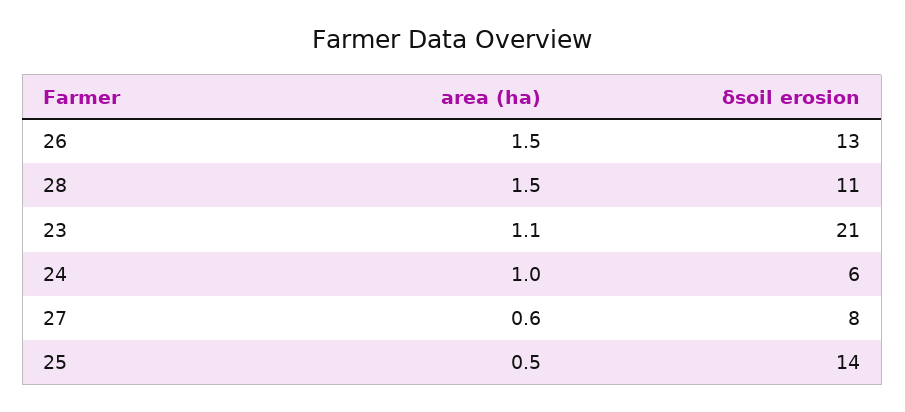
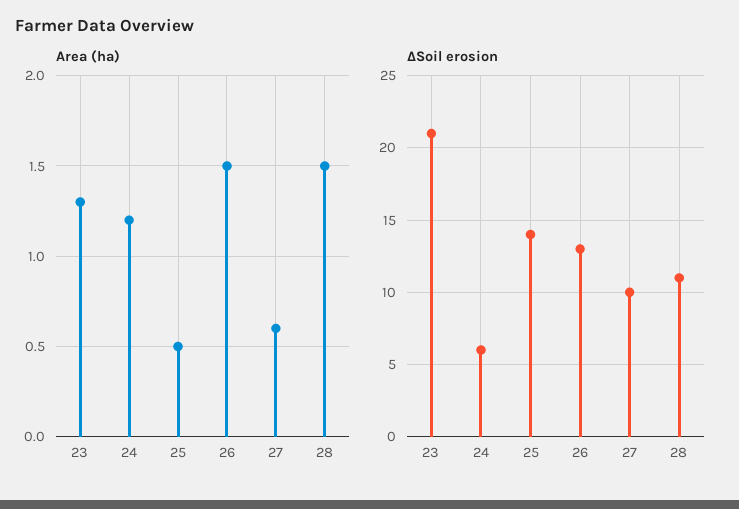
  {
    "area (ha)": {
      "26": 1.5,
      "28": 1.5,
-     "23": 1.1,
+     "23": 1.3,
-     "24": 1,
+     "24": 1.2,
      "27": 0.6,
      "25": 0.5
    },
    "δsoil erosion": {
      "26": 13,
      "28": 11,
      "23": 21,
      "24": 6,
-     "27": 8,
+     "27": 10,
      "25": 14
    }
  }

